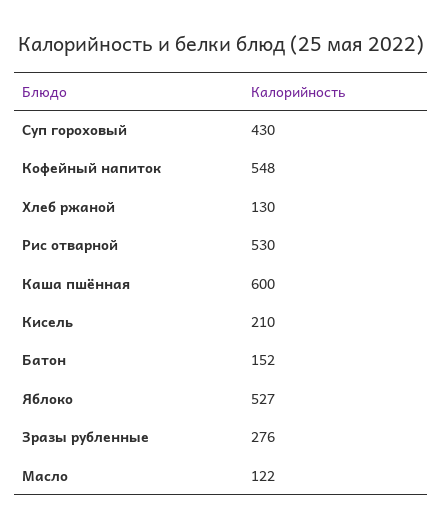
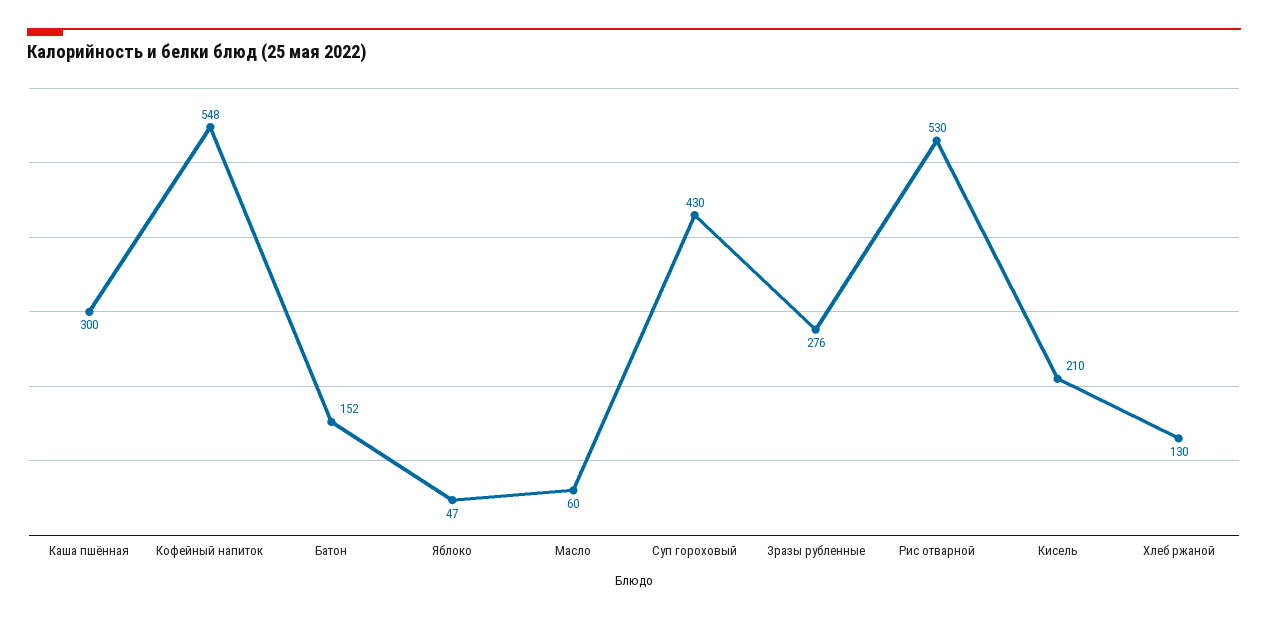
  {
    "Суп гороховый": 430,
    "Кофейный напиток": 548,
    "Хлеб ржаной": 130,
    "Рис отварной": 530,
-   "Каша пшённая": 600,
+   "Каша пшённая": 300,
    "Кисель": 210,
    "Батон": 152,
-   "Яблоко": 527,
+   "Яблоко": 47,
    "Зразы рубленные": 276,
-   "Масло": 122
+   "Масло": 60
  }

